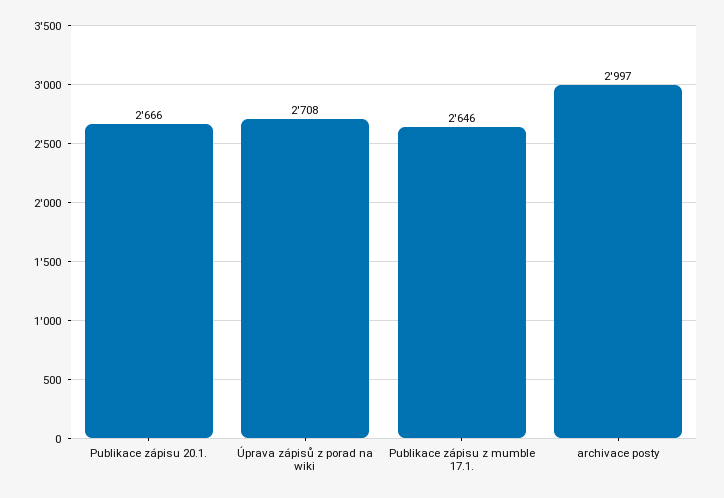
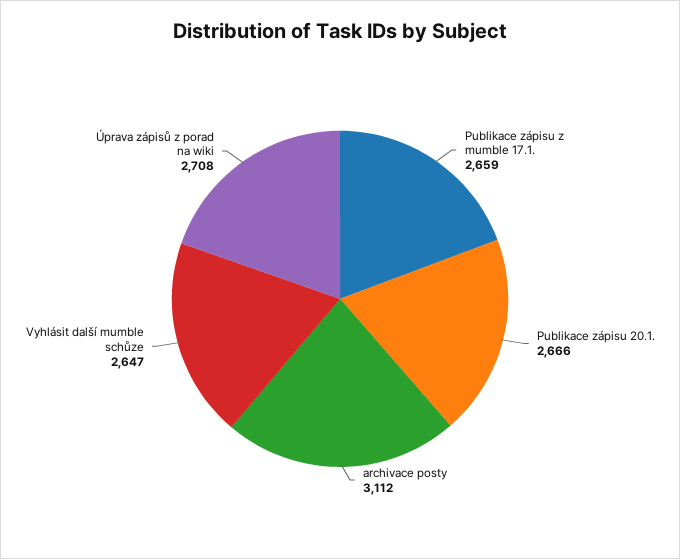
  {
    "Publikace zápisu 20.1.": 2666,
    "Úprava zápisů z porad na wiki": 2708,
-   "Publikace zápisu z mumble 17.1.": 2646,
+   "Publikace zápisu z mumble 17.1.": 2659,
-   "archivace posty": 2997
+   "archivace posty": 3112,
+   "Vyhlásit další mumble schůze": 2647
  }

